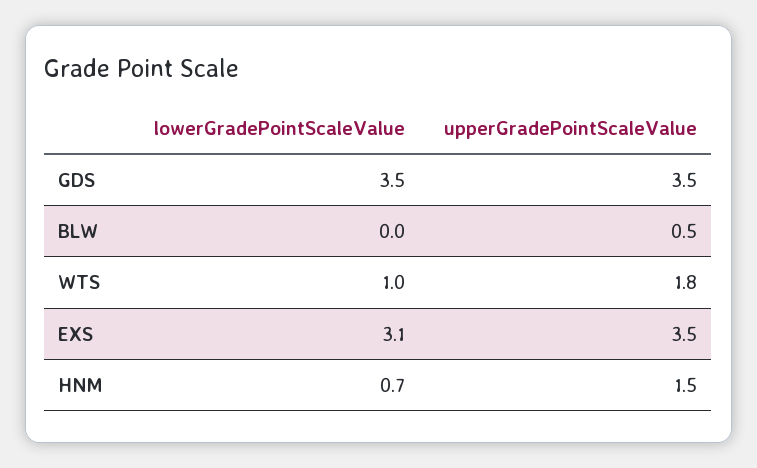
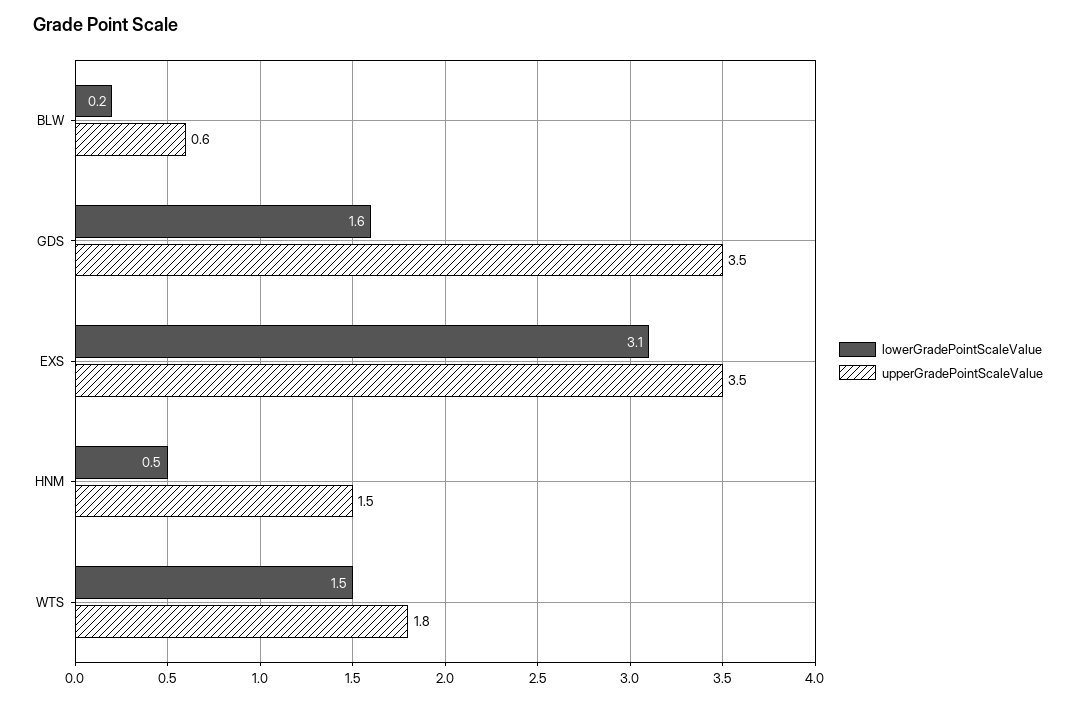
  {
    "lowerGradePointScaleValue": {
-     "GDS": 3.5,
+     "GDS": 1.6,
-     "BLW": 0,
+     "BLW": 0.2,
-     "WTS": 1,
+     "WTS": 1.5,
      "EXS": 3.1,
-     "HNM": 0.7
+     "HNM": 0.5
    },
    "upperGradePointScaleValue": {
      "GDS": 3.5,
-     "BLW": 0.5,
+     "BLW": 0.6,
      "WTS": 1.8,
      "EXS": 3.5,
      "HNM": 1.5
    }
  }

